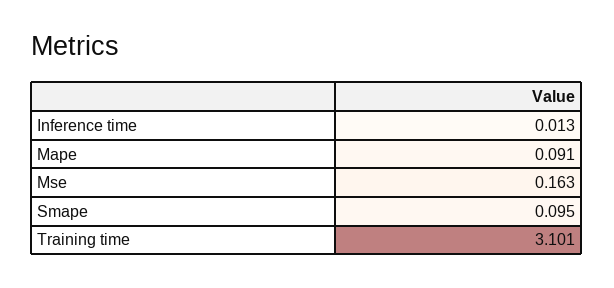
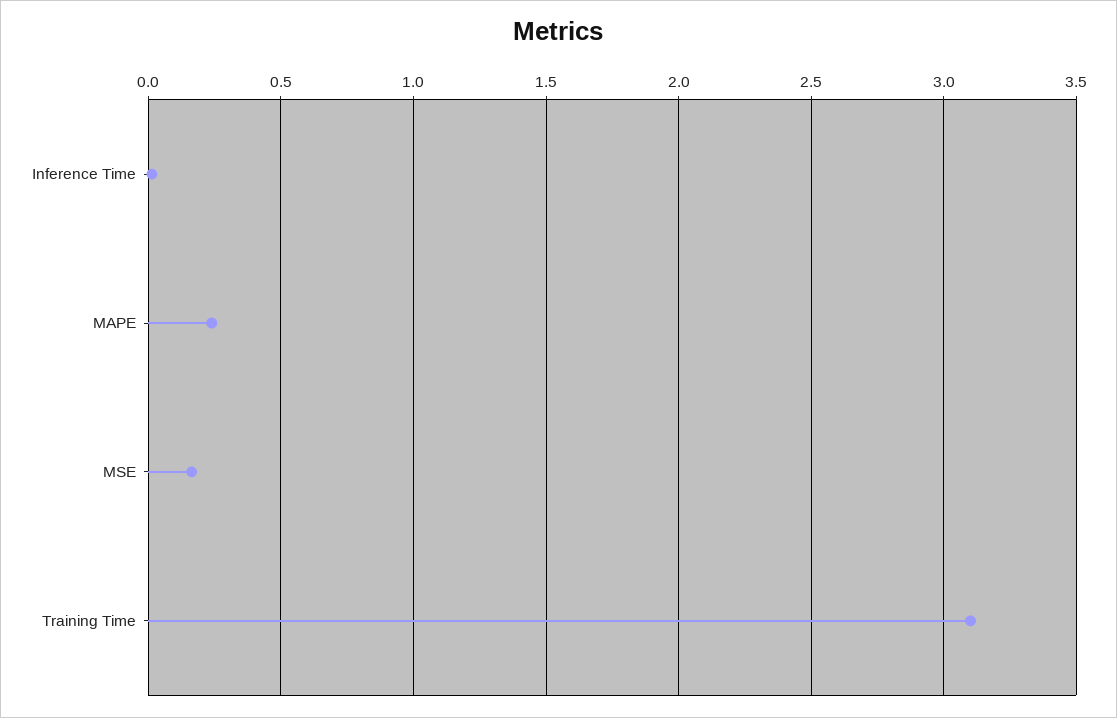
  {
    "Inference time": 0.013,
-   "Mape": 0.091,
+   "Mape": 0.25,
    "Mse": 0.163,
-   "Smape": 0.095,
    "Training time": 3.101
  }

